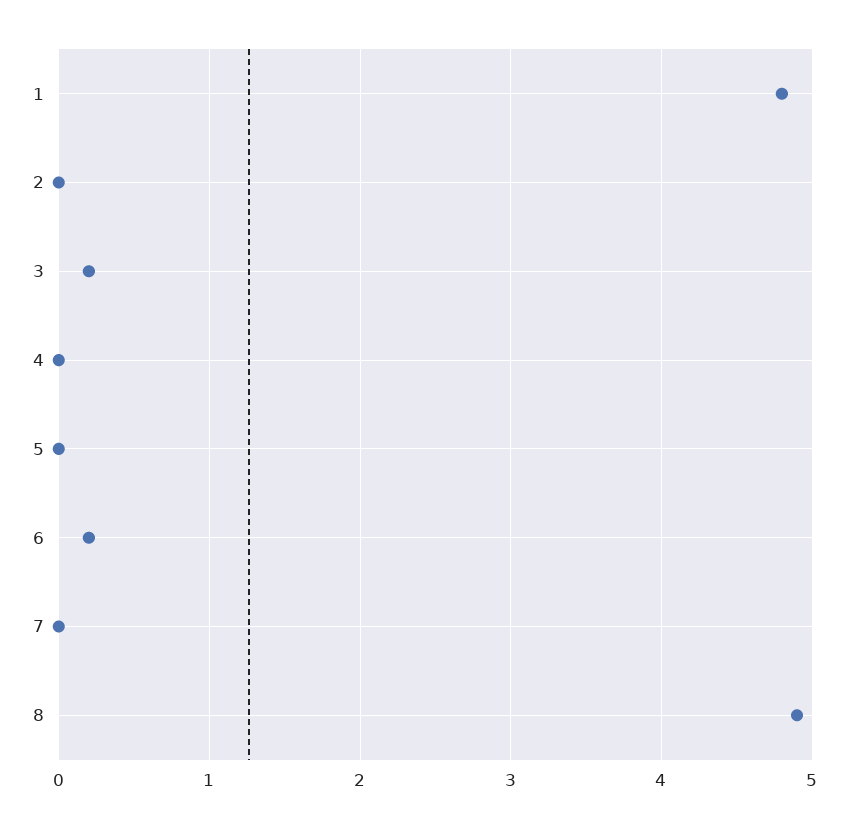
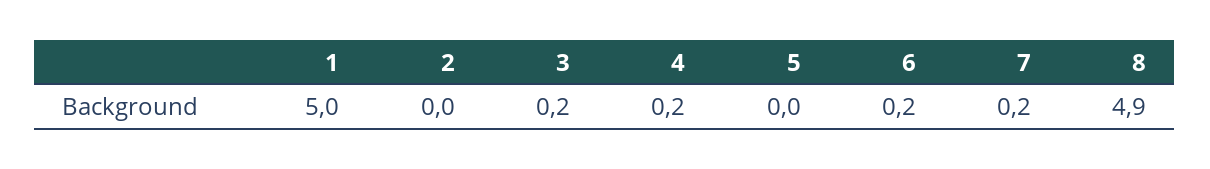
  {
-   "1": 4.8,
+   "1": 5,
    "2": 0,
    "3": 0.2,
-   "4": 0,
+   "4": 0.2,
    "5": 0,
    "6": 0.2,
-   "7": 0,
+   "7": 0.2,
    "8": 4.9
  }

